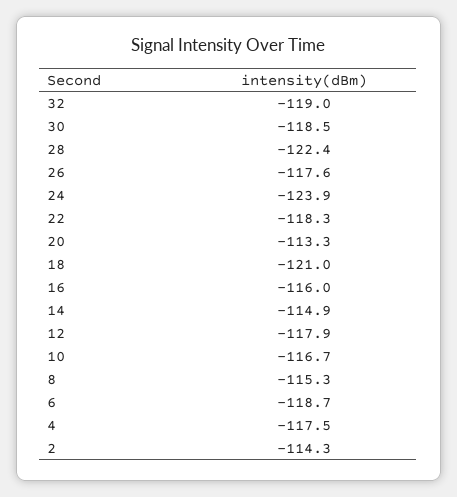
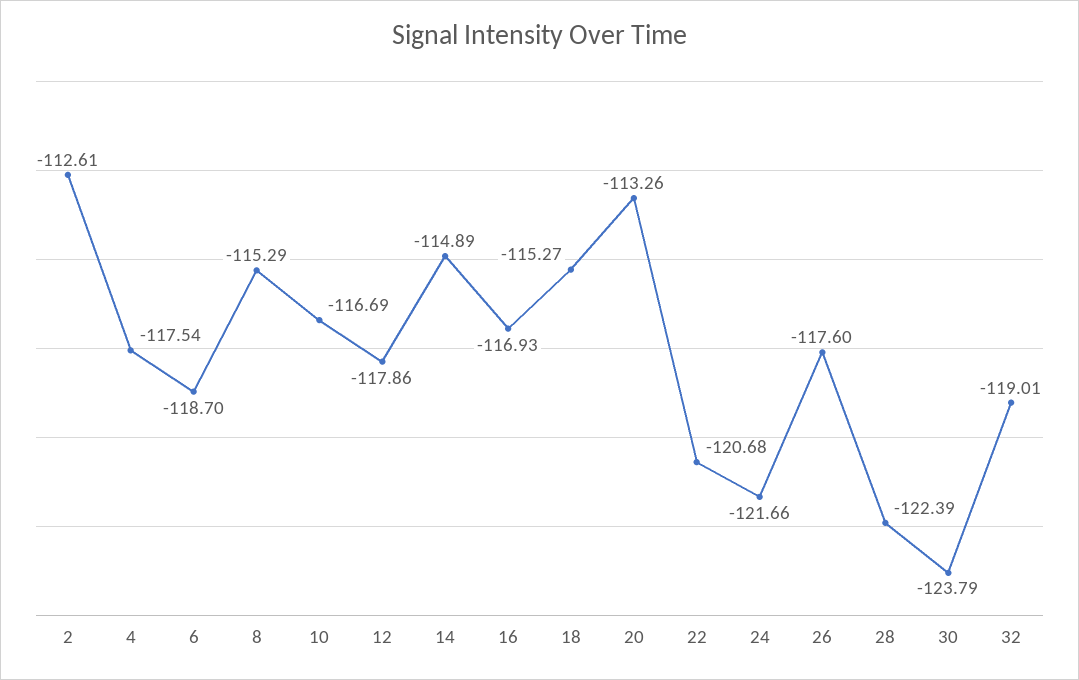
  {
    "32": -119.01,
-   "30": -118.5,
+   "30": -123.79,
    "28": -122.39,
    "26": -117.6,
-   "24": -123.9,
+   "24": -121.66,
-   "22": -118.3,
+   "22": -120.68,
    "20": -113.26,
-   "18": -121,
+   "18": -115.27,
-   "16": -116,
+   "16": -116.93,
    "14": -114.89,
    "12": -117.86,
    "10": -116.69,
    "8": -115.29,
    "6": -118.7,
    "4": -117.54,
-   "2": -114.3
+   "2": -112.61
  }

